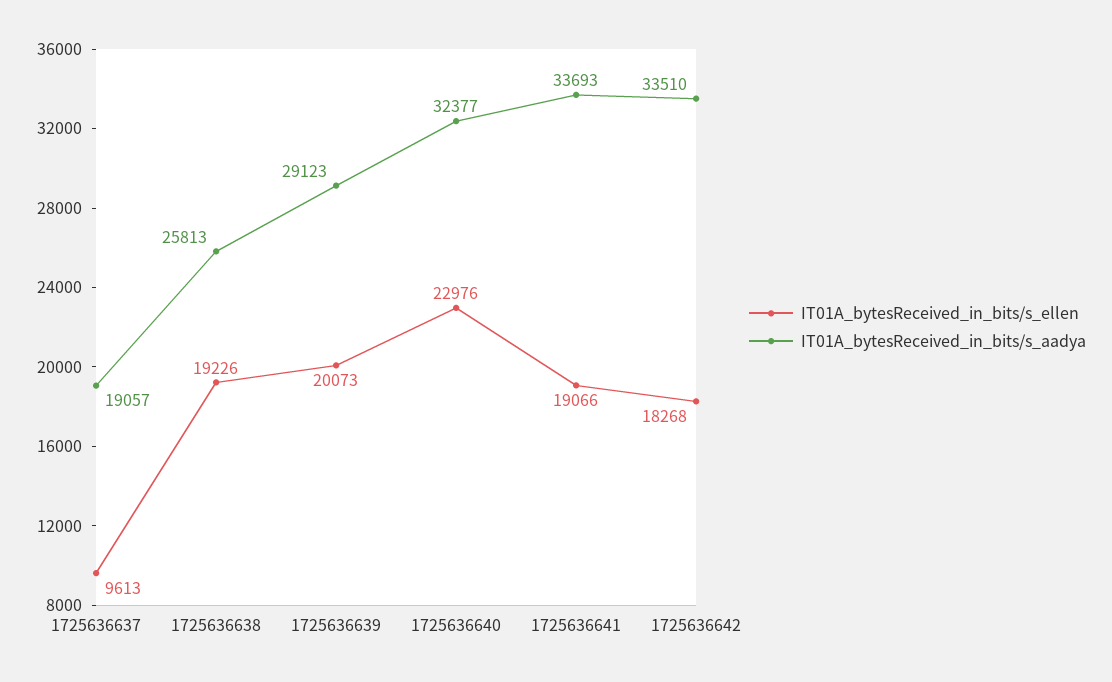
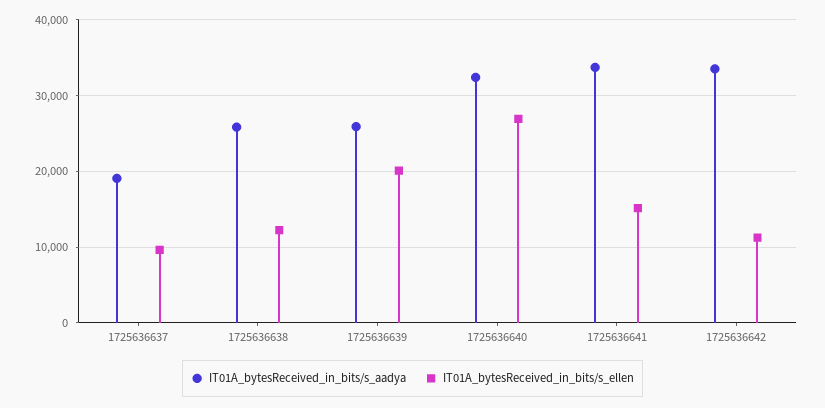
  {
    "IT01A_bytesReceived_in_bits/s_ellen": {
      "1725636637": 9613,
-     "1725636638": 19226,
+     "1725636638": 12000,
      "1725636639": 20073,
-     "1725636640": 22976,
+     "1725636640": 27000,
-     "1725636641": 19066,
+     "1725636641": 15000,
-     "1725636642": 18268
+     "1725636642": 11000
    },
    "IT01A_bytesReceived_in_bits/s_aadya": {
      "1725636637": 19057,
      "1725636638": 25813,
-     "1725636639": 29123,
+     "1725636639": 26000,
      "1725636640": 32377,
      "1725636641": 33693,
      "1725636642": 33510
    }
  }

